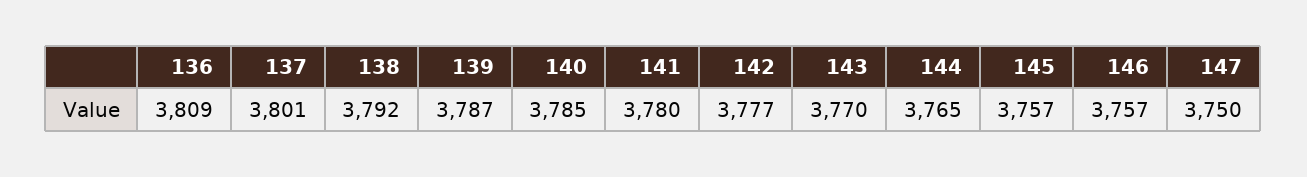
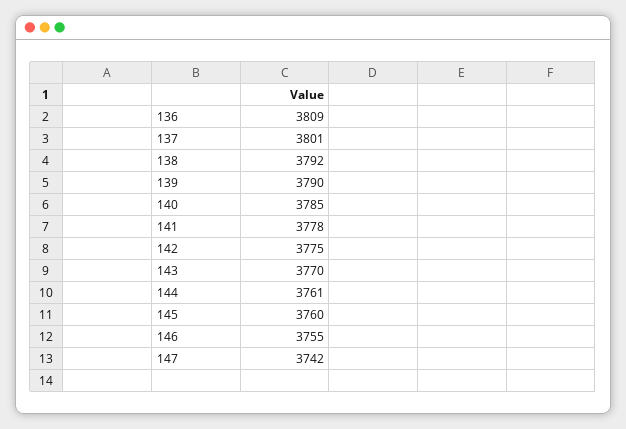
  {
    "136": 3809,
    "137": 3801,
    "138": 3792,
-   "139": 3787,
+   "139": 3790,
    "140": 3785,
-   "141": 3780,
+   "141": 3778,
-   "142": 3777,
+   "142": 3775,
    "143": 3770,
-   "144": 3765,
+   "144": 3761,
-   "145": 3757,
+   "145": 3760,
-   "146": 3757,
+   "146": 3755,
-   "147": 3750
+   "147": 3742
  }

